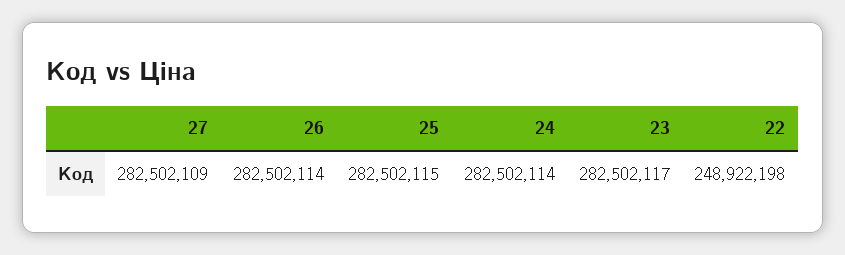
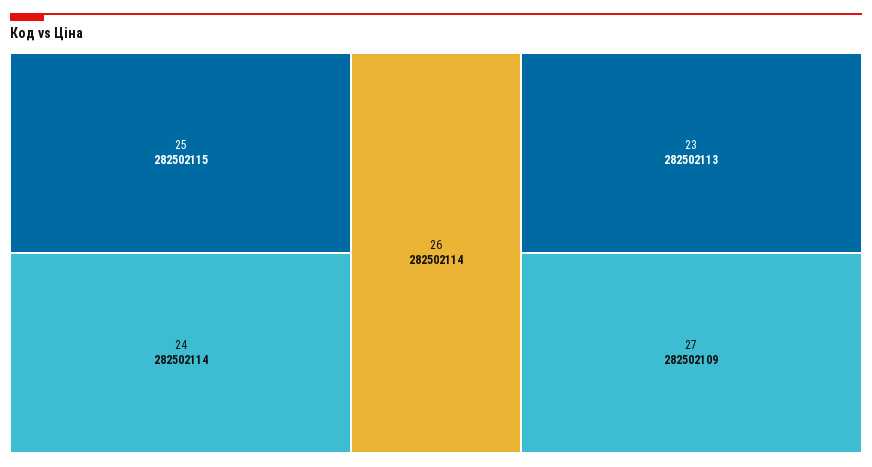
  {
    "27": 282502109,
    "26": 282502114,
    "25": 282502115,
    "24": 282502114,
-   "23": 282502117,
+   "23": 282502113
-   "22": 248922198
  }

